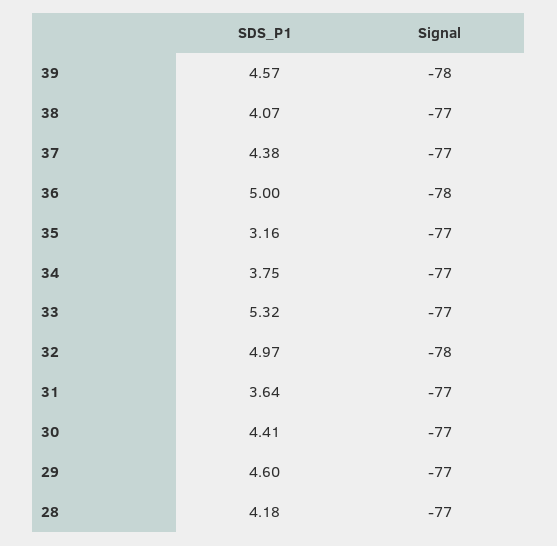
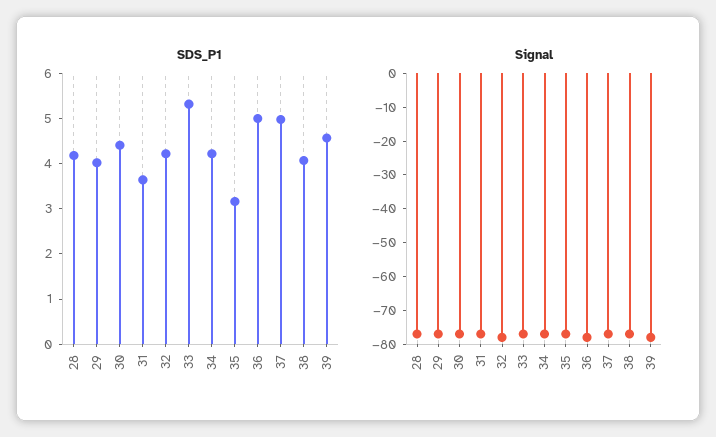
  {
    "SDS_P1": {
      "39": 4.57,
      "38": 4.07,
-     "37": 4.38,
+     "37": 5,
      "36": 5,
      "35": 3.16,
-     "34": 3.75,
+     "34": 4.2,
      "33": 5.32,
-     "32": 4.97,
+     "32": 4.2,
      "31": 3.64,
      "30": 4.41,
-     "29": 4.6,
+     "29": 4,
      "28": 4.18
    },
    "Signal": {
      "39": -78,
      "38": -77,
      "37": -77,
      "36": -78,
      "35": -77,
      "34": -77,
      "33": -77,
      "32": -78,
      "31": -77,
      "30": -77,
      "29": -77,
      "28": -77
    }
  }

